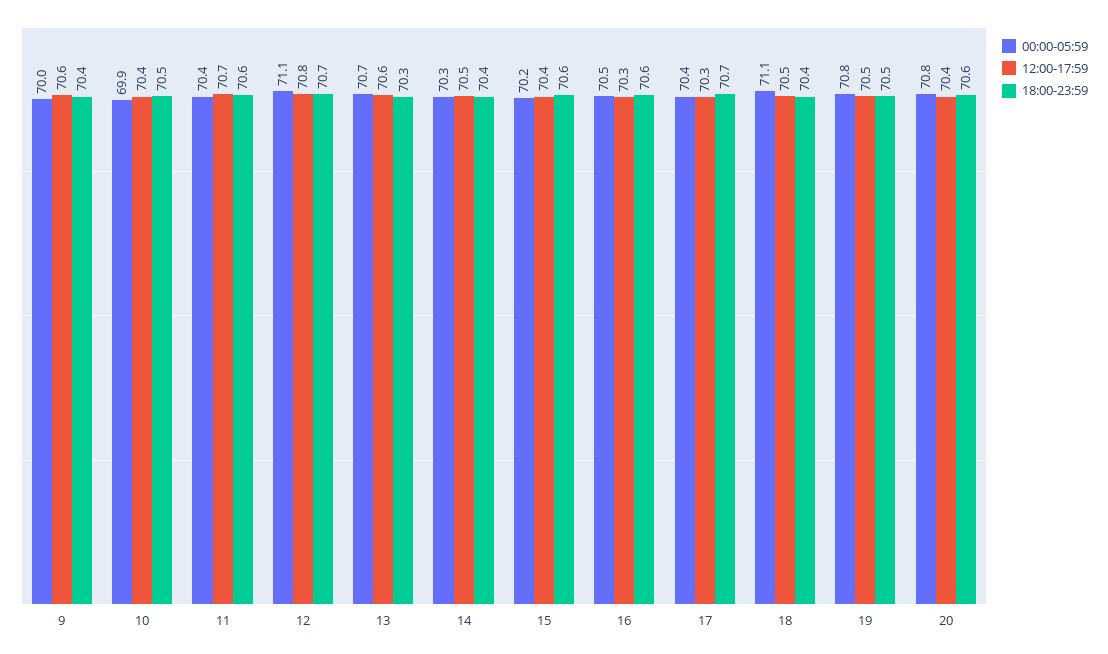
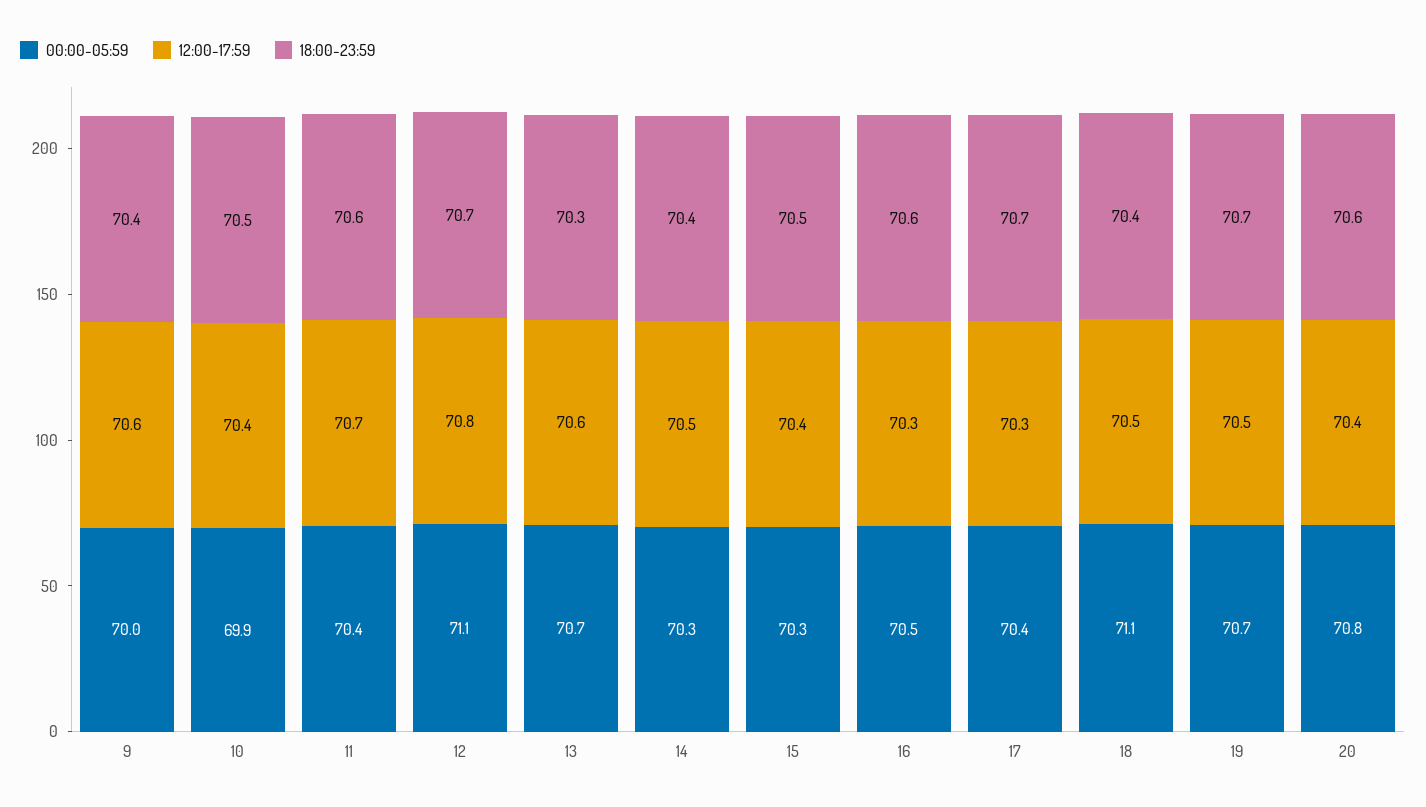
  {
    "00:00-05:59": {
      "9": 70,
      "10": 69.9,
      "11": 70.4,
      "12": 71.1,
      "13": 70.7,
      "14": 70.3,
-     "15": 70.2,
+     "15": 70.3,
      "16": 70.5,
      "17": 70.4,
      "18": 71.1,
-     "19": 70.8,
+     "19": 70.7,
      "20": 70.8
    },
    "12:00-17:59": {
      "9": 70.6,
      "10": 70.4,
      "11": 70.7,
      "12": 70.8,
      "13": 70.6,
      "14": 70.5,
      "15": 70.4,
      "16": 70.3,
      "17": 70.3,
      "18": 70.5,
      "19": 70.5,
      "20": 70.4
    },
    "18:00-23:59": {
      "9": 70.4,
      "10": 70.5,
      "11": 70.6,
      "12": 70.7,
      "13": 70.3,
      "14": 70.4,
-     "15": 70.6,
+     "15": 70.5,
      "16": 70.6,
      "17": 70.7,
      "18": 70.4,
-     "19": 70.5,
+     "19": 70.7,
      "20": 70.6
    }
  }

